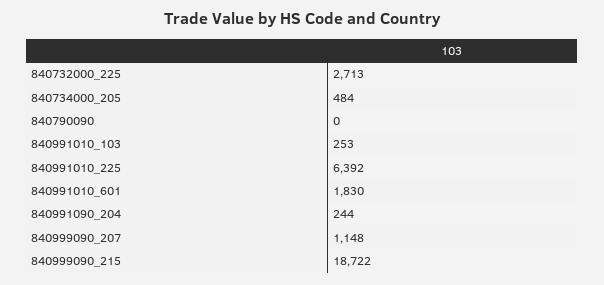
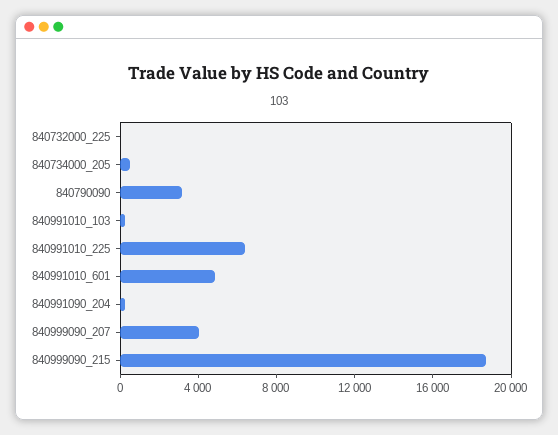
  {
-   "840732000_225": 2713,
+   "840732000_225": 0,
    "840734000_205": 484,
-   "840790090": 0,
+   "840790090": 3000,
    "840991010_103": 253,
    "840991010_225": 6392,
-   "840991010_601": 1830,
+   "840991010_601": 5000,
    "840991090_204": 244,
-   "840999090_207": 1148,
+   "840999090_207": 4000,
    "840999090_215": 18722
  }

